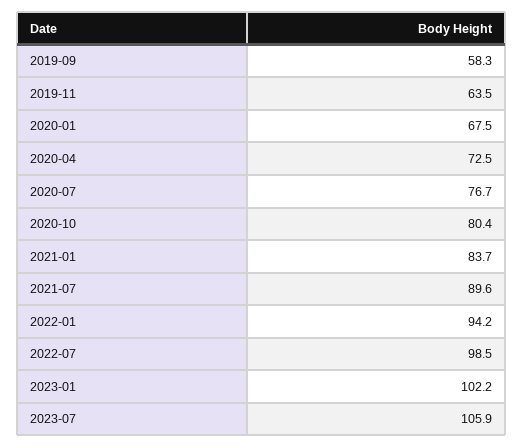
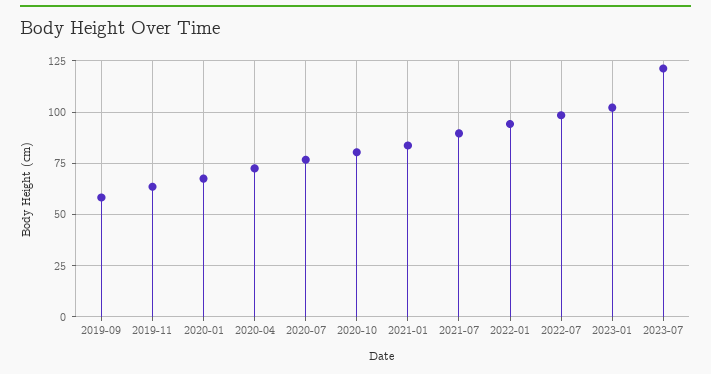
  {
    "2019-09": 58.3,
    "2019-11": 63.5,
    "2020-01": 67.5,
    "2020-04": 72.5,
    "2020-07": 76.7,
    "2020-10": 80.4,
    "2021-01": 83.7,
    "2021-07": 89.6,
    "2022-01": 94.2,
    "2022-07": 98.5,
    "2023-01": 102.2,
-   "2023-07": 105.9
+   "2023-07": 120
  }

